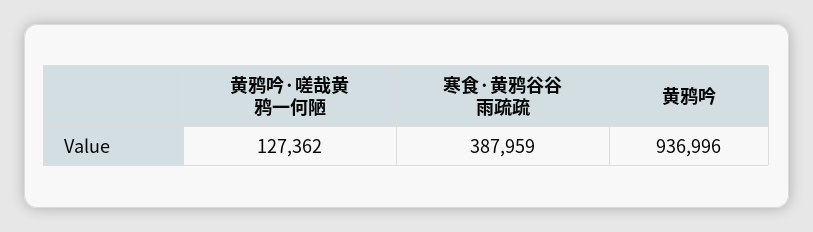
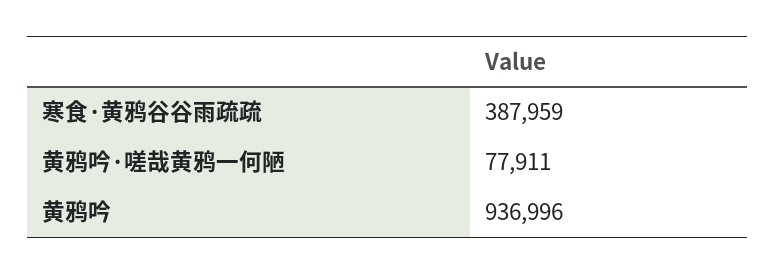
  {
-   "黄鸦吟·嗟哉黄鸦一何陋": 127362,
+   "黄鸦吟·嗟哉黄鸦一何陋": 77911,
    "寒食·黄鸦谷谷雨疏疏": 387959,
    "黄鸦吟": 936996
  }

